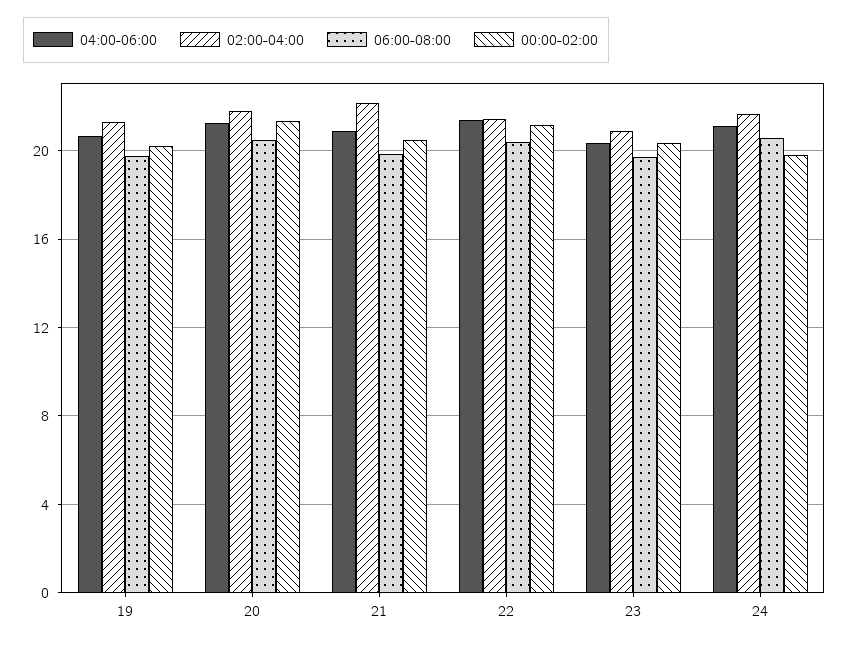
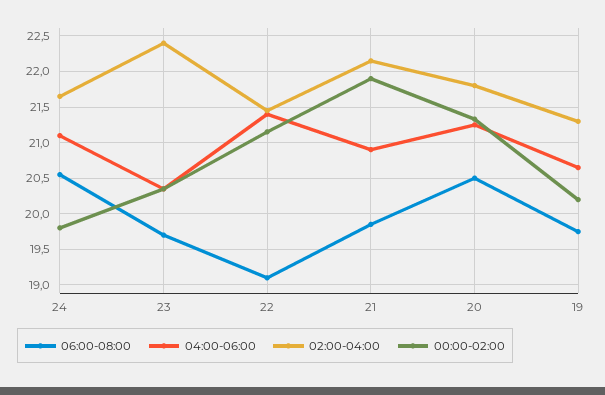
  {
    "04:00-06:00": {
      "19": 20.7,
      "20": 21.3,
      "21": 20.9,
      "22": 21.4,
      "23": 20.4,
      "24": 21.1
    },
    "02:00-04:00": {
      "19": 21.3,
      "20": 21.8,
      "21": 22.2,
      "22": 21.5,
-     "23": 21,
+     "23": 22.4,
      "24": 21.7
    },
    "06:00-08:00": {
      "19": 19.8,
      "20": 20.5,
      "21": 19.9,
-     "22": 20.5,
+     "22": 19.1,
      "23": 19.7,
      "24": 20.6
    },
    "00:00-02:00": {
      "19": 20.2,
      "20": 21.3,
-     "21": 20.5,
+     "21": 21.9,
      "22": 21.2,
      "23": 20.4,
      "24": 19.8
    }
  }

